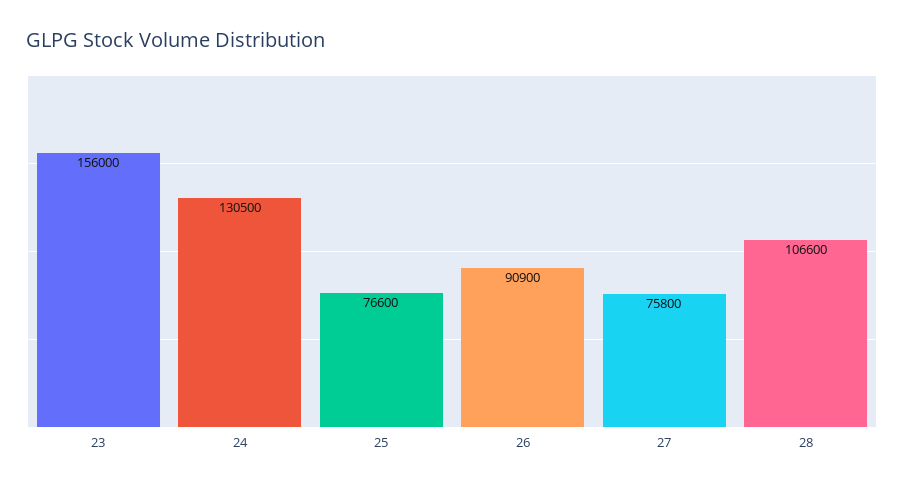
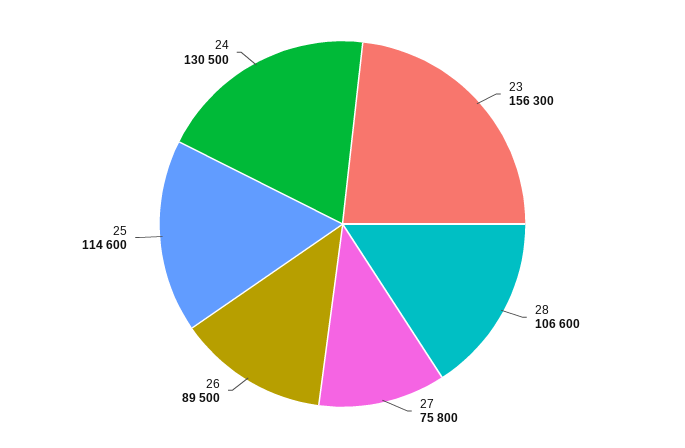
  {
-   "23": 156000,
+   "23": 156300,
    "24": 130500,
-   "25": 76600,
+   "25": 114600,
-   "26": 90900,
+   "26": 89500,
    "27": 75800,
    "28": 106600
  }

